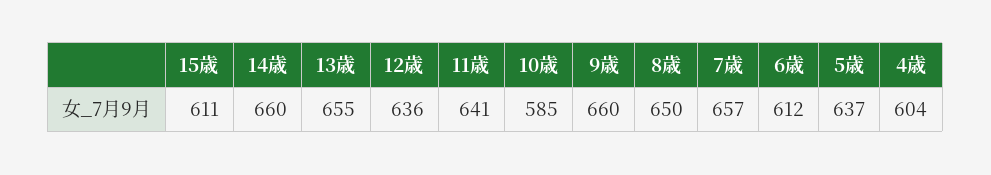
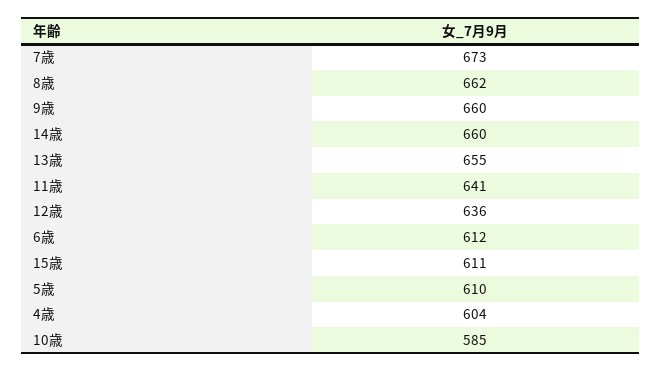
  {
    "15歳": 611,
    "14歳": 660,
    "13歳": 655,
    "12歳": 636,
    "11歳": 641,
    "10歳": 585,
    "9歳": 660,
-   "8歳": 650,
+   "8歳": 662,
-   "7歳": 657,
+   "7歳": 673,
    "6歳": 612,
-   "5歳": 637,
+   "5歳": 610,
    "4歳": 604
  }

